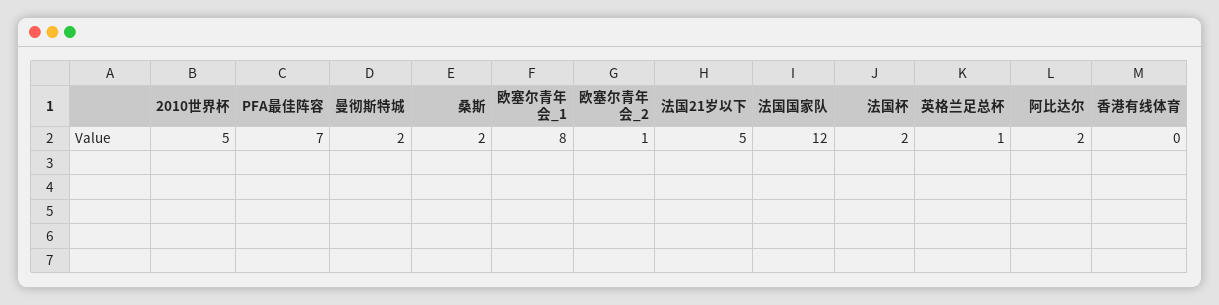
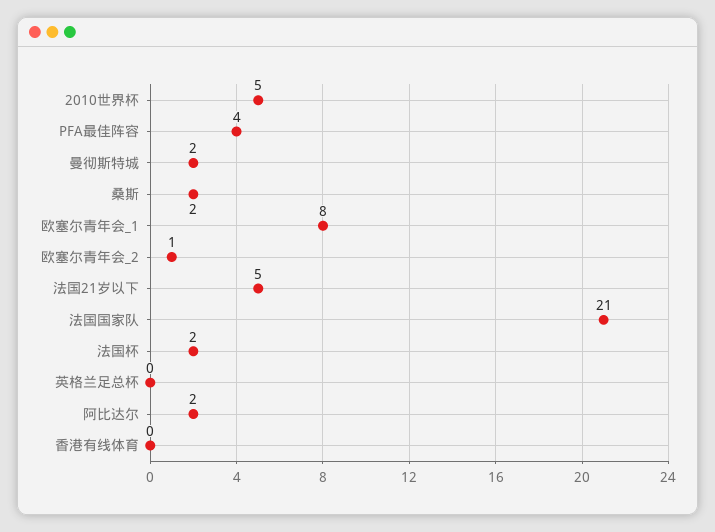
  {
    "2010世界杯": 5,
-   "PFA最佳阵容": 7,
+   "PFA最佳阵容": 4,
    "曼彻斯特城": 2,
    "桑斯": 2,
    "欧塞尔青年会_1": 8,
    "欧塞尔青年会_2": 1,
    "法国21岁以下": 5,
-   "法国国家队": 12,
+   "法国国家队": 21,
    "法国杯": 2,
-   "英格兰足总杯": 1,
+   "英格兰足总杯": 0,
    "阿比达尔": 2,
    "香港有线体育": 0
  }

